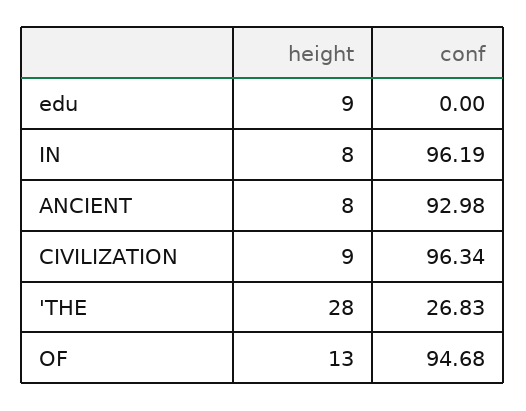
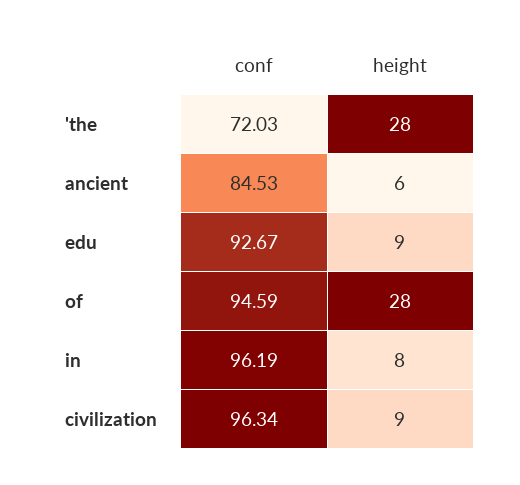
  {
    "height": {
      "edu": 9,
      "IN": 8,
-     "ANCIENT": 8,
+     "ANCIENT": 6,
      "CIVILIZATION": 9,
      "'THE": 28,
-     "OF": 13
+     "OF": 28
    },
    "conf": {
-     "edu": 0,
+     "edu": 92.67,
      "IN": 96.19,
-     "ANCIENT": 92.98,
+     "ANCIENT": 84.53,
      "CIVILIZATION": 96.34,
-     "'THE": 26.83,
+     "'THE": 72.03,
-     "OF": 94.68
+     "OF": 94.59
    }
  }

